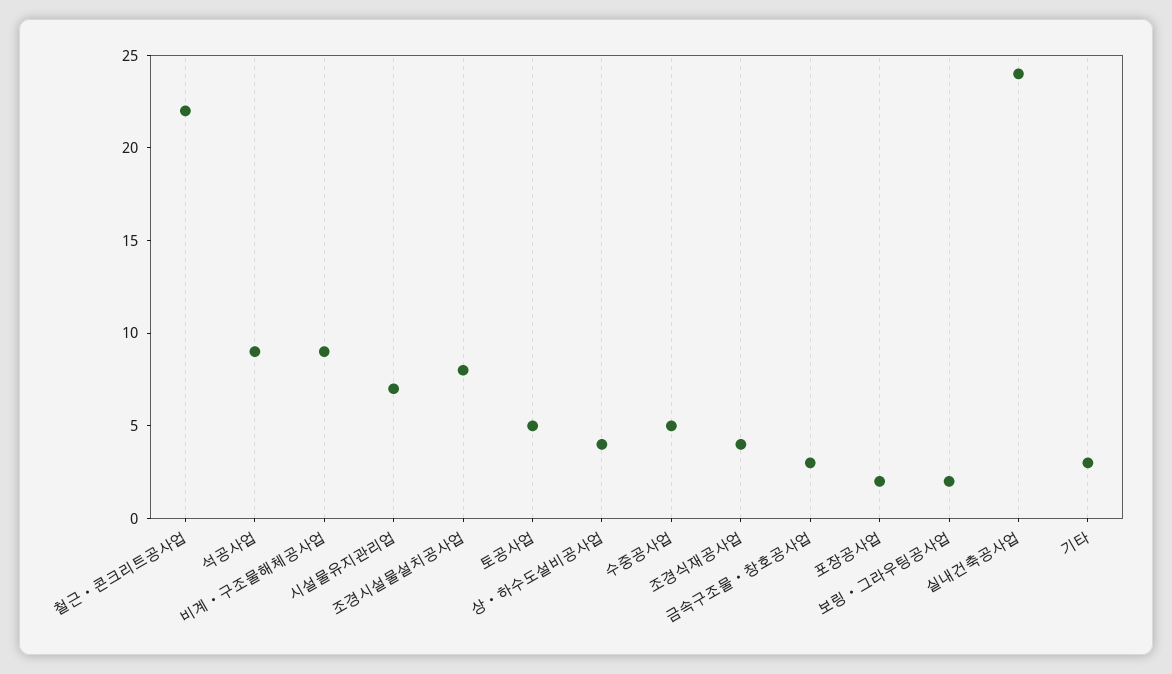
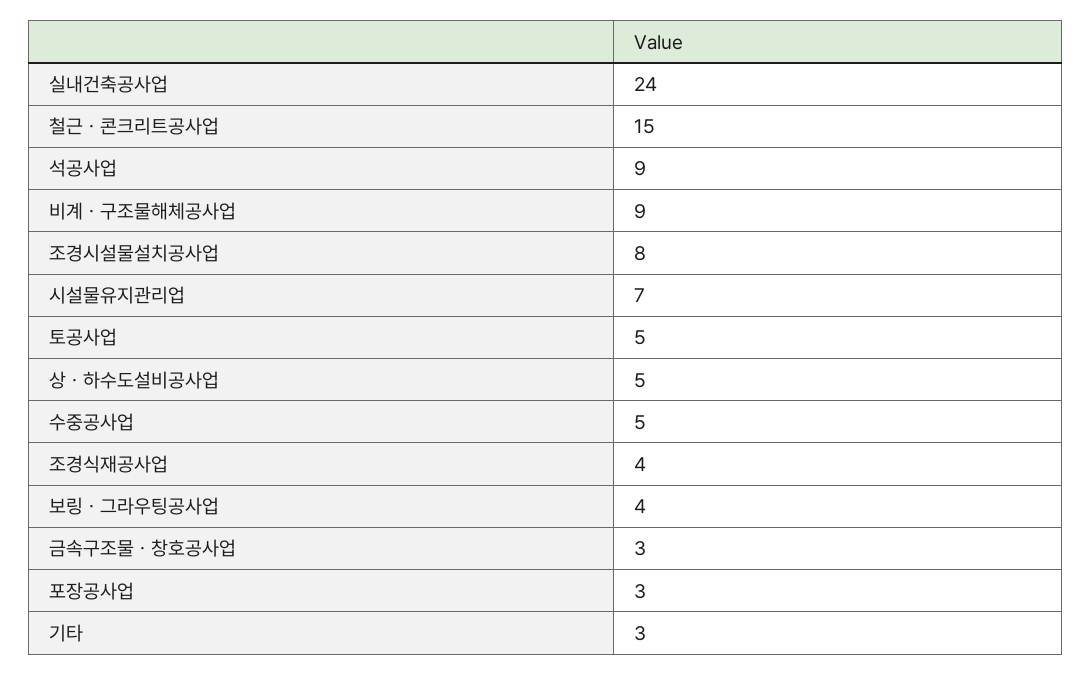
  {
-   "철근ㆍ콘크리트공사업": 22,
+   "철근ㆍ콘크리트공사업": 15,
    "석공사업": 9,
    "비계ㆍ구조물해체공사업": 9,
    "시설물유지관리업": 7,
    "조경시설물설치공사업": 8,
    "토공사업": 5,
-   "상ㆍ하수도설비공사업": 4,
+   "상ㆍ하수도설비공사업": 5,
    "수중공사업": 5,
    "조경식재공사업": 4,
    "금속구조물ㆍ창호공사업": 3,
-   "포장공사업": 2,
+   "포장공사업": 3,
-   "보링ㆍ그라우팅공사업": 2,
+   "보링ㆍ그라우팅공사업": 4,
    "실내건축공사업": 24,
    "기타": 3
  }

